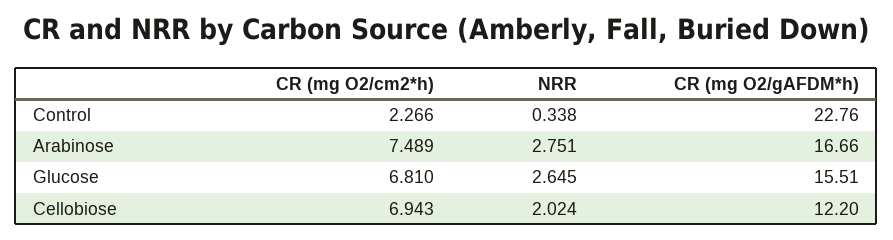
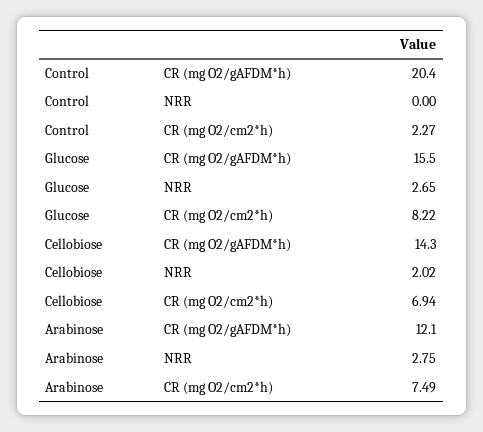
  {
    "CR (mg O2/cm2*h)": {
      "Control": 2.266,
      "Arabinose": 7.489,
-     "Glucose": 6.81,
+     "Glucose": 8.22,
      "Cellobiose": 6.943
    },
    "NRR": {
-     "Control": 0.338,
+     "Control": 0,
      "Arabinose": 2.751,
      "Glucose": 2.645,
      "Cellobiose": 2.024
    },
    "CR (mg O2/gAFDM*h)": {
-     "Control": 22.76,
+     "Control": 20.4,
-     "Arabinose": 16.66,
+     "Arabinose": 12.1,
      "Glucose": 15.51,
-     "Cellobiose": 12.2
+     "Cellobiose": 14.3
    }
  }

